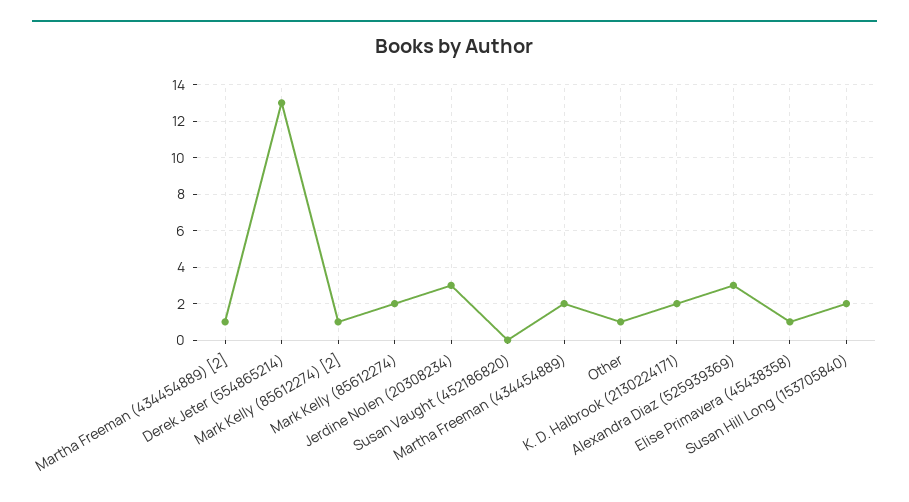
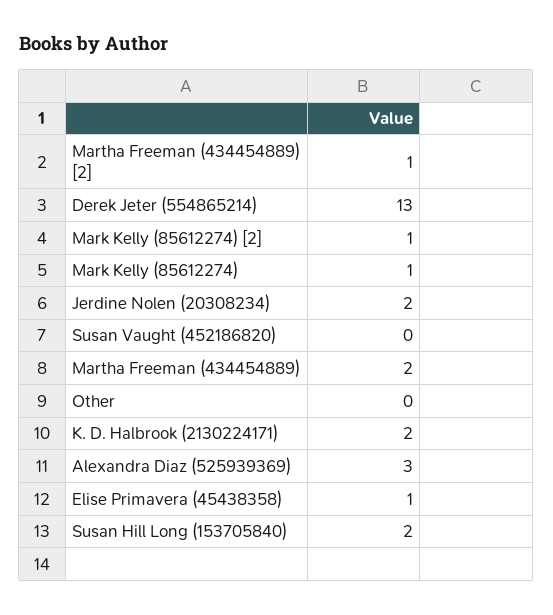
  {
    "Martha Freeman (434454889) [2]": 1,
    "Derek Jeter (554865214)": 13,
    "Mark Kelly (85612274) [2]": 1,
-   "Mark Kelly (85612274)": 2,
+   "Mark Kelly (85612274)": 1,
-   "Jerdine Nolen (20308234)": 3,
+   "Jerdine Nolen (20308234)": 2,
    "Susan Vaught (452186820)": 0,
    "Martha Freeman (434454889)": 2,
-   "Other": 1,
+   "Other": 0,
    "K. D. Halbrook (2130224171)": 2,
    "Alexandra Diaz (525939369)": 3,
    "Elise Primavera (45438358)": 1,
    "Susan Hill Long (153705840)": 2
  }

